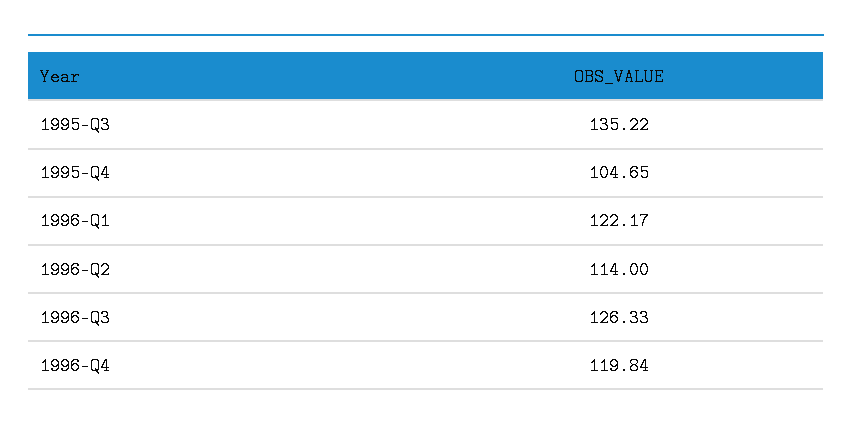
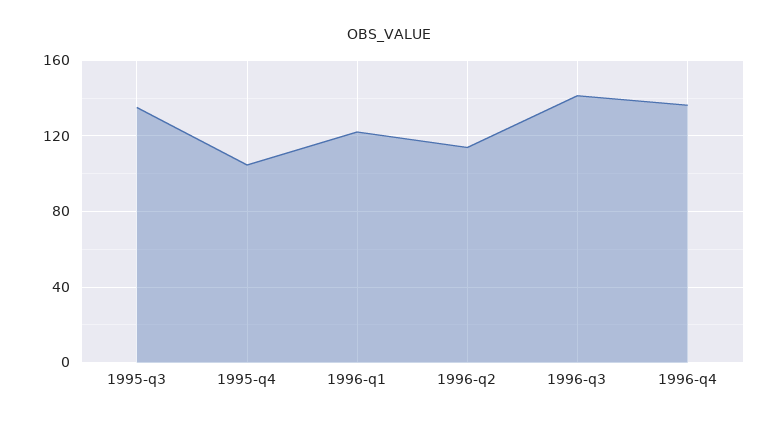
  {
    "1995-Q3": 135.22,
    "1995-Q4": 104.65,
    "1996-Q1": 122.17,
    "1996-Q2": 114,
-   "1996-Q3": 126.33,
+   "1996-Q3": 140,
-   "1996-Q4": 119.84
+   "1996-Q4": 135
  }

